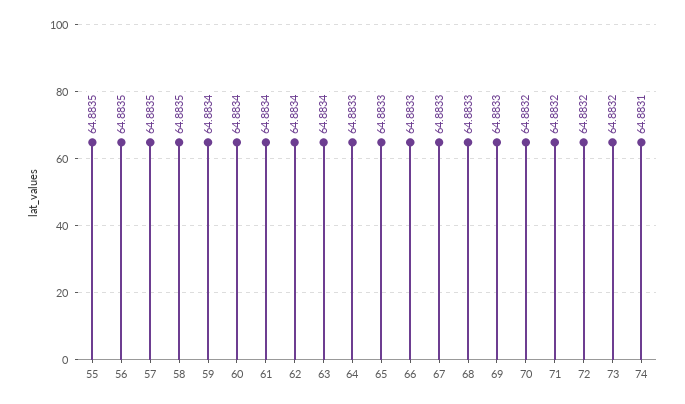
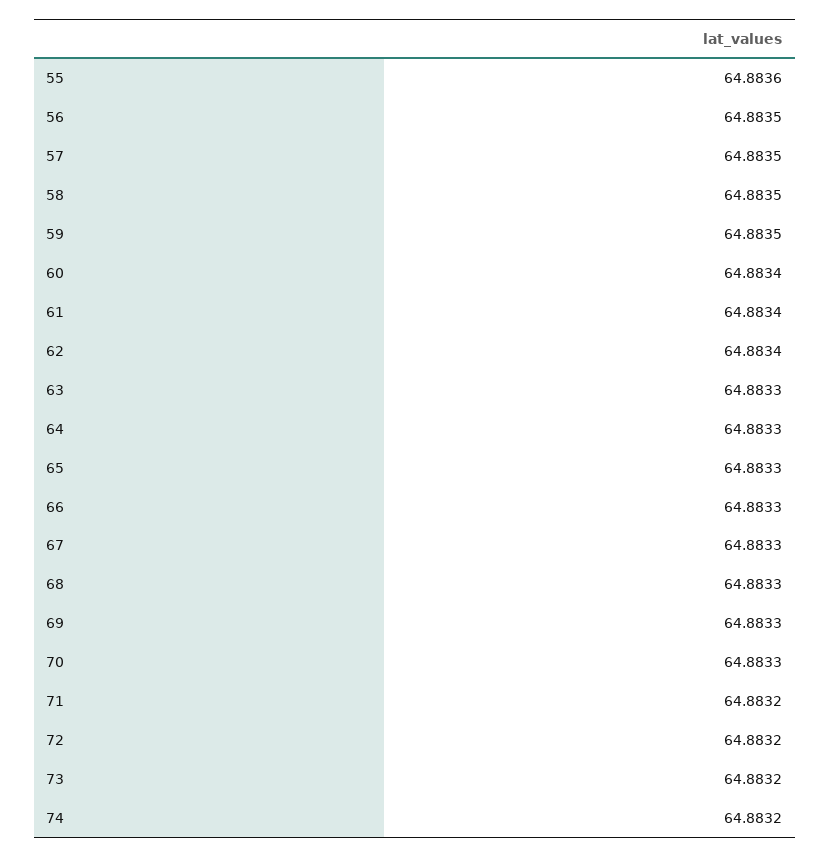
  {
-   "55": 64.8835,
+   "55": 64.8836,
    "56": 64.8835,
    "57": 64.8835,
    "58": 64.8835,
-   "59": 64.8834,
+   "59": 64.8835,
    "60": 64.8834,
    "61": 64.8834,
    "62": 64.8834,
-   "63": 64.8834,
+   "63": 64.8833,
    "64": 64.8833,
    "65": 64.8833,
    "66": 64.8833,
    "67": 64.8833,
    "68": 64.8833,
    "69": 64.8833,
-   "70": 64.8832,
+   "70": 64.8833,
    "71": 64.8832,
    "72": 64.8832,
    "73": 64.8832,
-   "74": 64.8831
+   "74": 64.8832
  }

